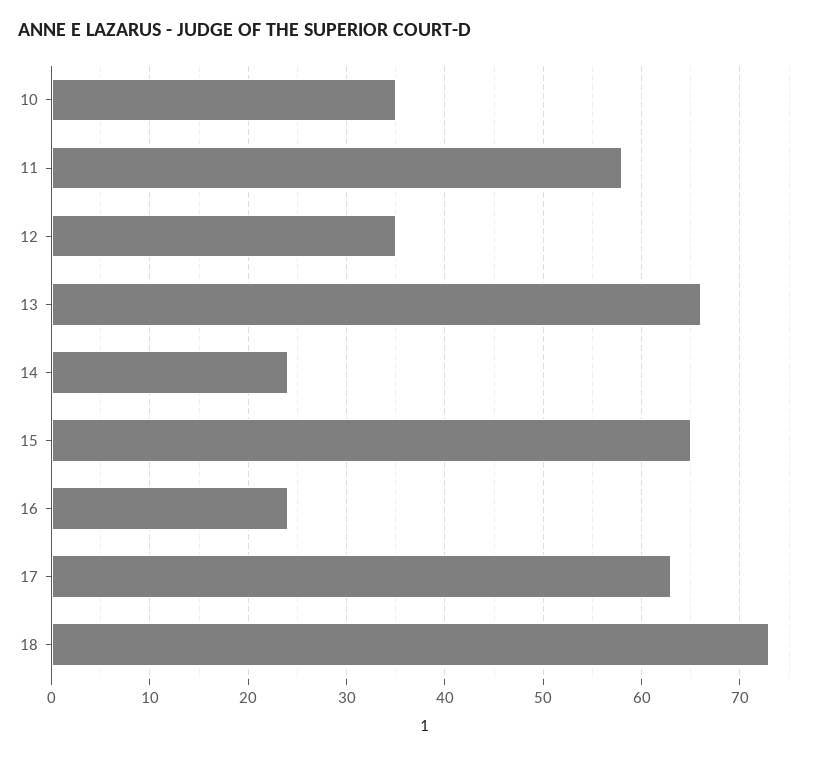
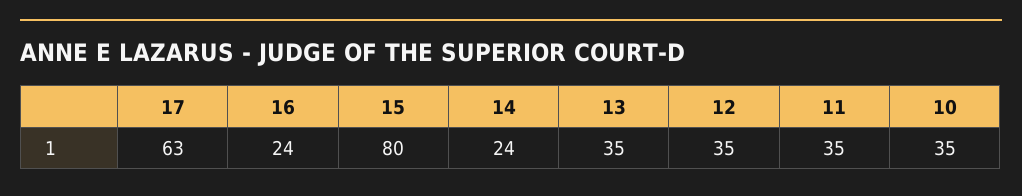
  {
    "10": 35,
-   "11": 58,
+   "11": 35,
    "12": 35,
-   "13": 66,
+   "13": 35,
    "14": 24,
-   "15": 65,
+   "15": 80,
    "16": 24,
-   "17": 63,
+   "17": 63
-   "18": 73
  }

